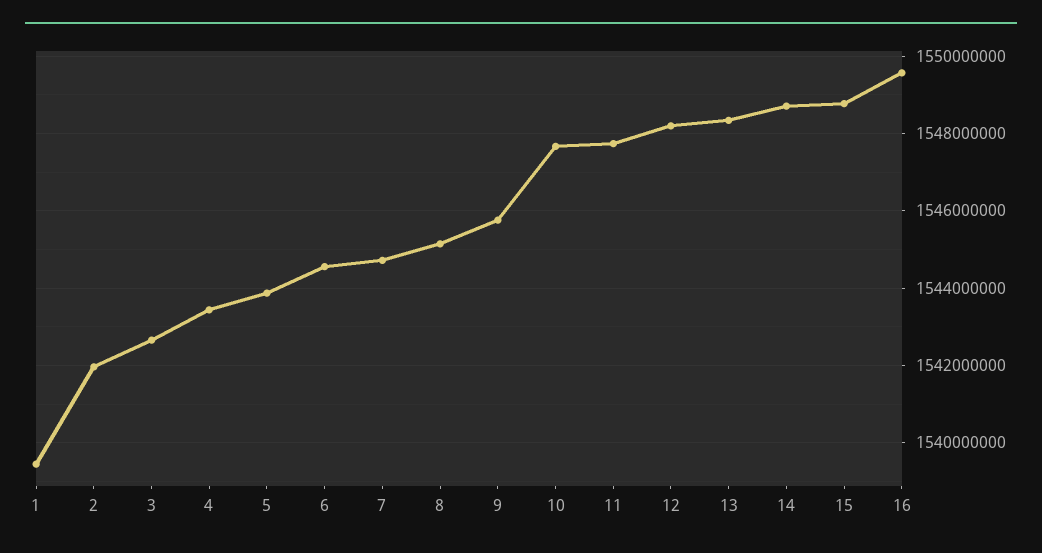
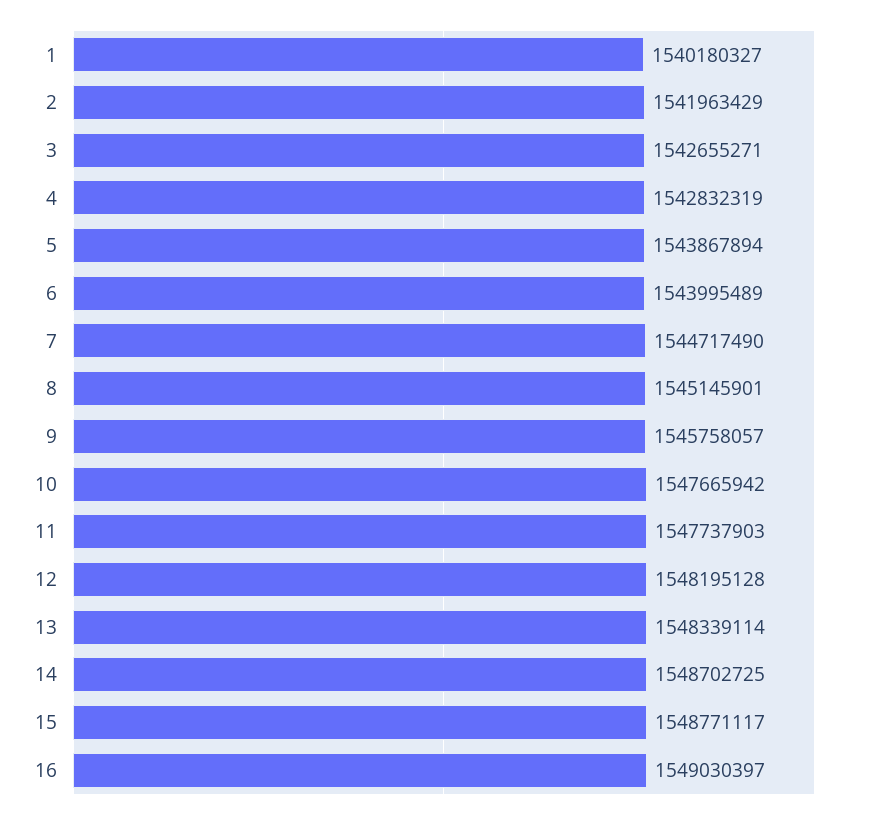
  {
-   "1": 1539400000,
+   "1": 1540180327,
    "2": 1541963429,
    "3": 1542655271,
-   "4": 1543400000,
+   "4": 1542832319,
    "5": 1543867894,
-   "6": 1544600000,
+   "6": 1543995489,
    "7": 1544717490,
    "8": 1545145901,
    "9": 1545758057,
    "10": 1547665942,
    "11": 1547737903,
    "12": 1548195128,
    "13": 1548339114,
    "14": 1548702725,
    "15": 1548771117,
-   "16": 1549600000
+   "16": 1549030397
  }

